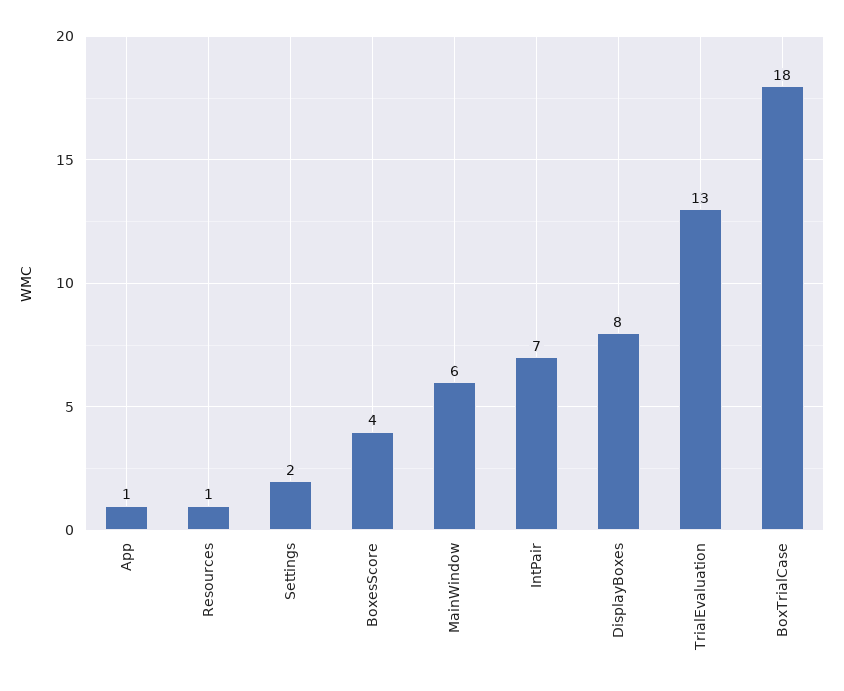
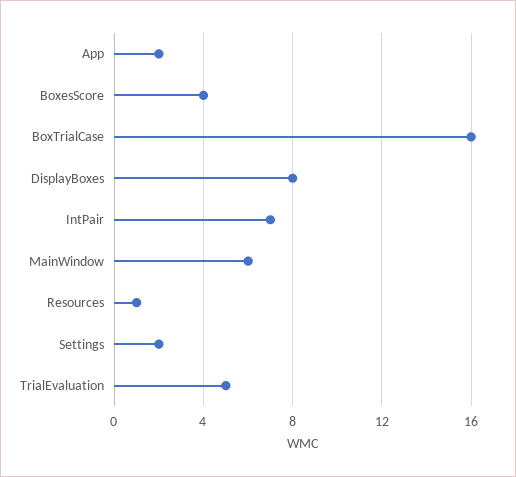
  {
-   "App": 1,
+   "App": 2,
    "Resources": 1,
    "Settings": 2,
    "BoxesScore": 4,
    "MainWindow": 6,
    "IntPair": 7,
    "DisplayBoxes": 8,
-   "TrialEvaluation": 13,
+   "TrialEvaluation": 5,
-   "BoxTrialCase": 18
+   "BoxTrialCase": 16
  }

